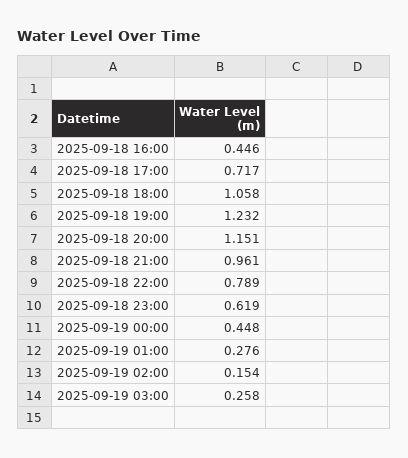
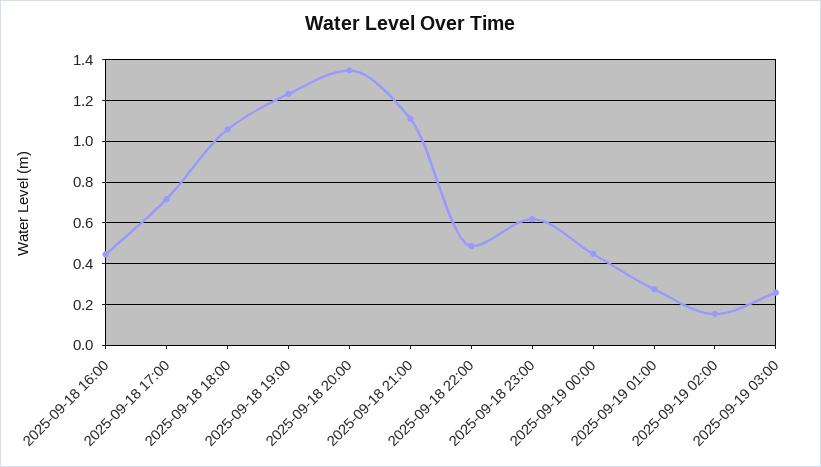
  {
    "2025-09-18 16:00": 0.446,
    "2025-09-18 17:00": 0.717,
    "2025-09-18 18:00": 1.058,
    "2025-09-18 19:00": 1.232,
-   "2025-09-18 20:00": 1.151,
+   "2025-09-18 20:00": 1.35,
-   "2025-09-18 21:00": 0.961,
+   "2025-09-18 21:00": 1.1,
-   "2025-09-18 22:00": 0.789,
+   "2025-09-18 22:00": 0.5,
    "2025-09-18 23:00": 0.619,
    "2025-09-19 00:00": 0.448,
    "2025-09-19 01:00": 0.276,
    "2025-09-19 02:00": 0.154,
    "2025-09-19 03:00": 0.258
  }

